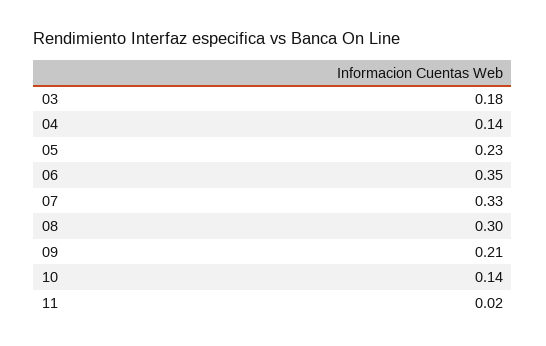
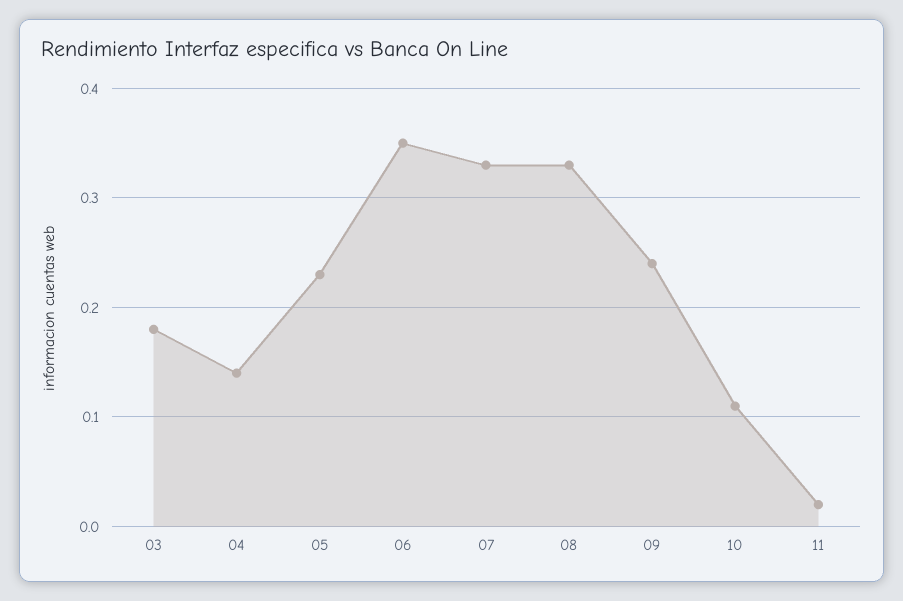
  {
    "03": 0.18,
    "04": 0.14,
    "05": 0.23,
    "06": 0.35,
    "07": 0.33,
-   "08": 0.3,
+   "08": 0.33,
-   "09": 0.21,
+   "09": 0.24,
-   "10": 0.14,
+   "10": 0.11,
    "11": 0.02
  }

